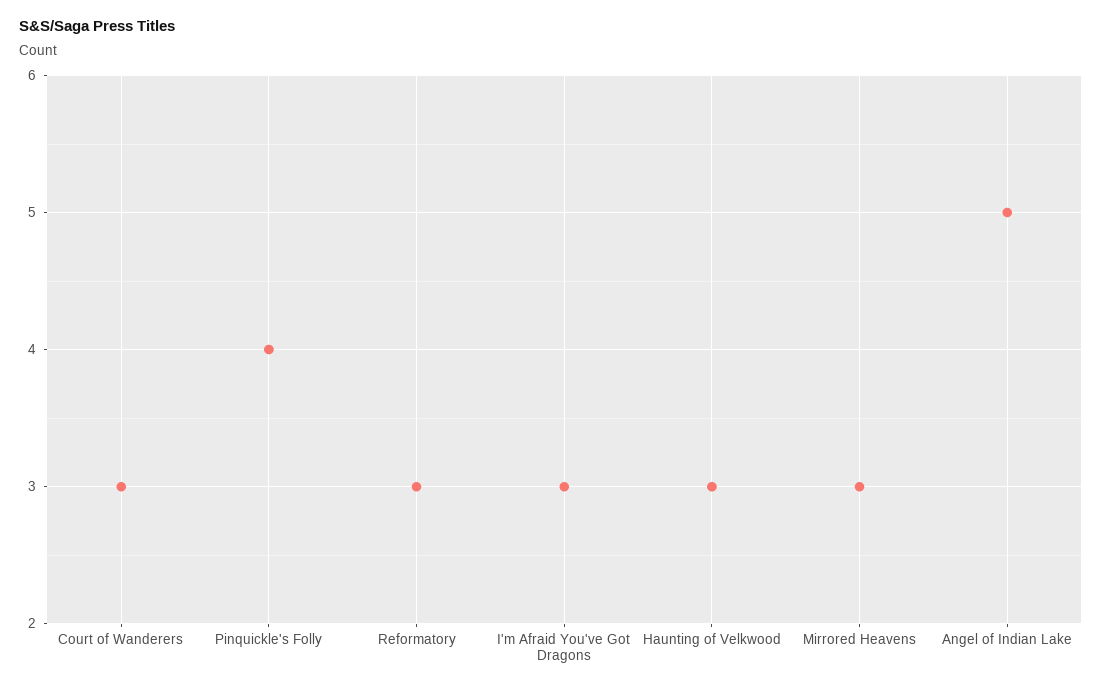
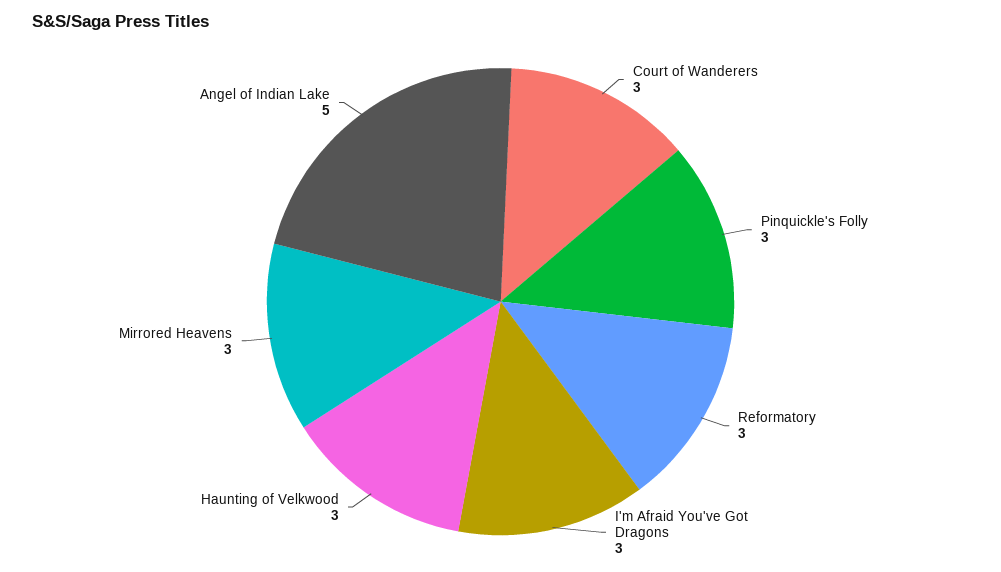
  {
    "Court of Wanderers": 3,
-   "Pinquickle's Folly": 4,
+   "Pinquickle's Folly": 3,
    "Reformatory": 3,
    "I'm Afraid You've Got Dragons": 3,
    "Haunting of Velkwood": 3,
    "Mirrored Heavens": 3,
    "Angel of Indian Lake": 5
  }

